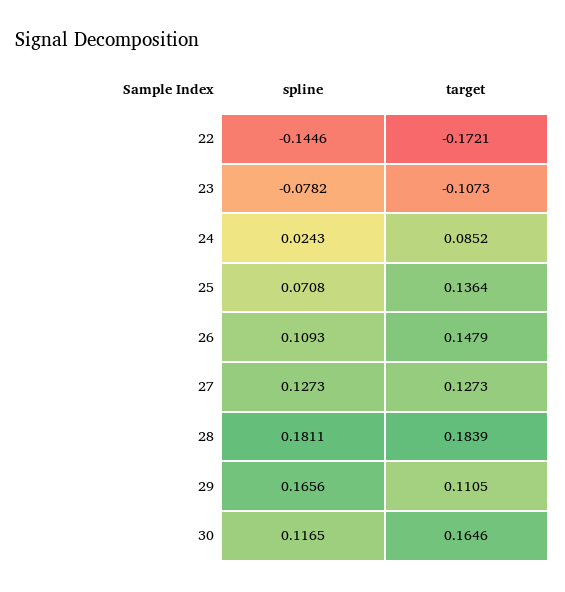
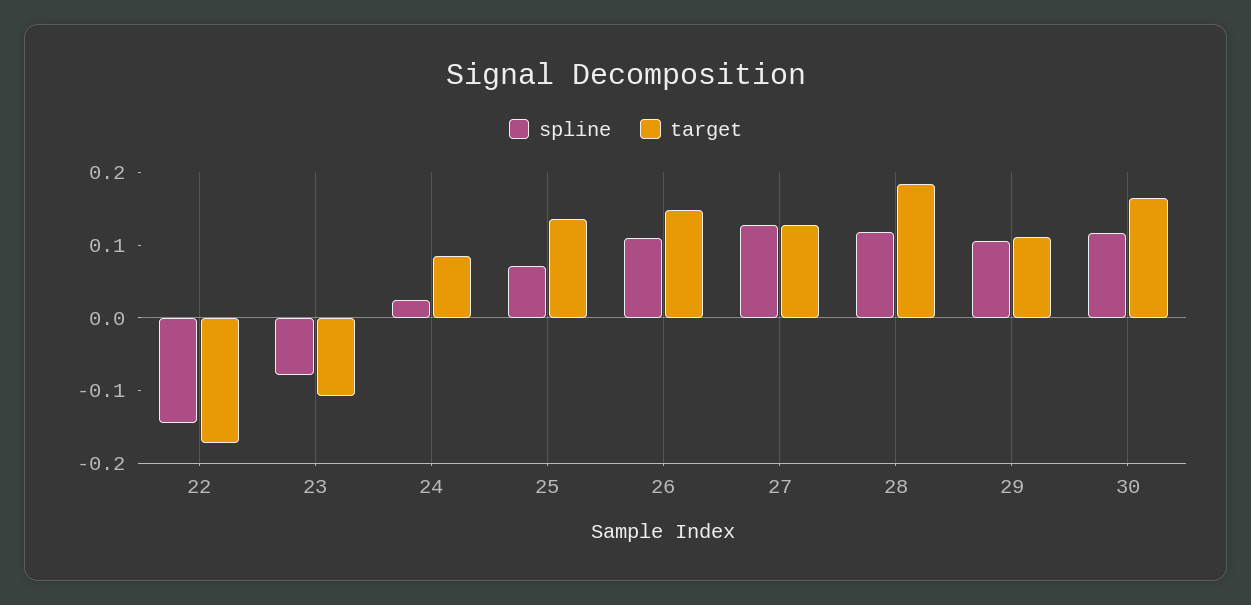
  {
    "spline": {
      "22": -0.1446,
      "23": -0.0782,
      "24": 0.0243,
      "25": 0.0708,
      "26": 0.1093,
      "27": 0.1273,
-     "28": 0.1811,
+     "28": 0.12,
-     "29": 0.1656,
+     "29": 0.1,
      "30": 0.1165
    },
    "target": {
      "22": -0.1721,
      "23": -0.1073,
      "24": 0.0852,
      "25": 0.1364,
      "26": 0.1479,
      "27": 0.1273,
      "28": 0.1839,
      "29": 0.1105,
      "30": 0.1646
    }
  }

